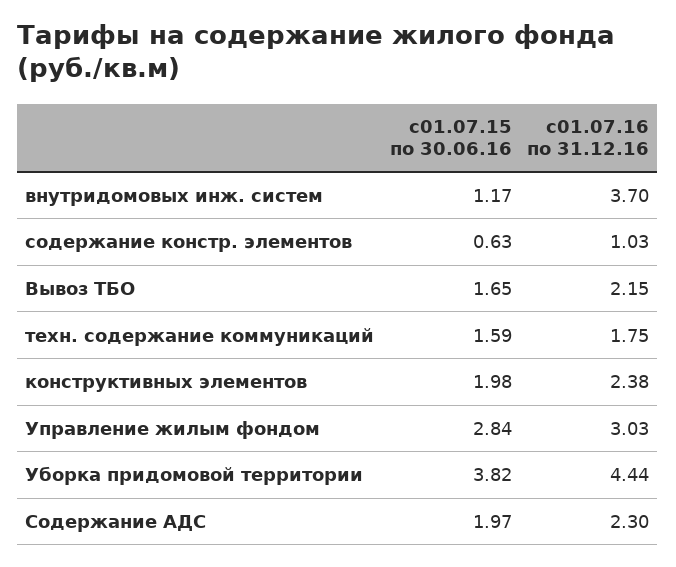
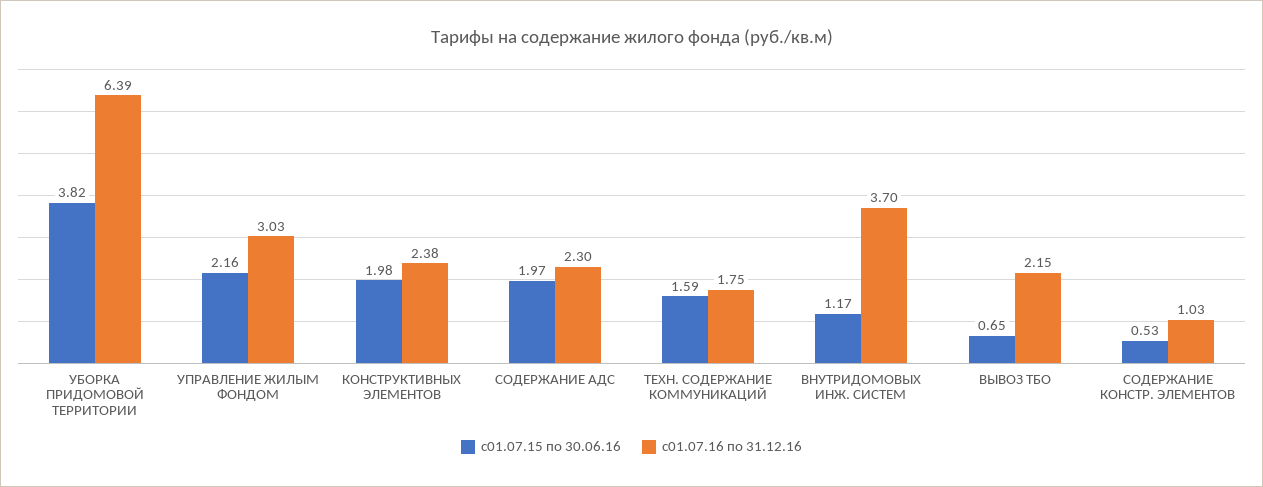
  {
    "с01.07.15 по 30.06.16": {
      "внутридомовых инж. систем": 1.17,
-     "содержание констр. элементов": 0.63,
+     "содержание констр. элементов": 0.53,
-     "Вывоз ТБО": 1.65,
+     "Вывоз ТБО": 0.65,
      "техн. содержание коммуникаций": 1.59,
      "конструктивных элементов": 1.98,
-     "Управление жилым фондом": 2.84,
+     "Управление жилым фондом": 2.16,
      "Уборка придомовой территории": 3.82,
      "Содержание АДС": 1.97
    },
    "с01.07.16 по 31.12.16": {
      "внутридомовых инж. систем": 3.7,
      "содержание констр. элементов": 1.03,
      "Вывоз ТБО": 2.15,
      "техн. содержание коммуникаций": 1.75,
      "конструктивных элементов": 2.38,
      "Управление жилым фондом": 3.03,
-     "Уборка придомовой территории": 4.44,
+     "Уборка придомовой территории": 6.39,
      "Содержание АДС": 2.3
    }
  }

